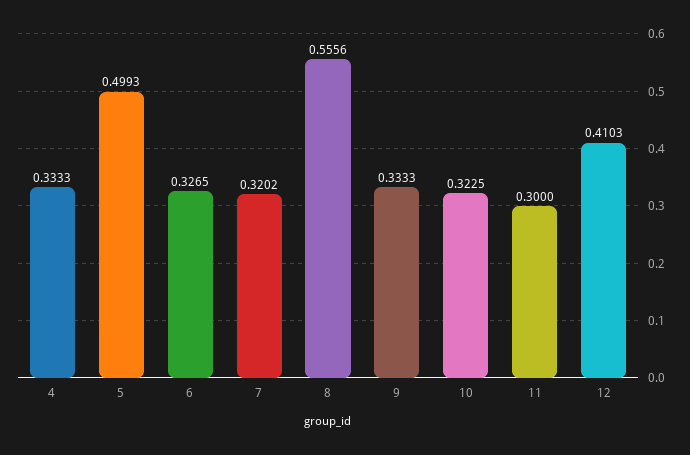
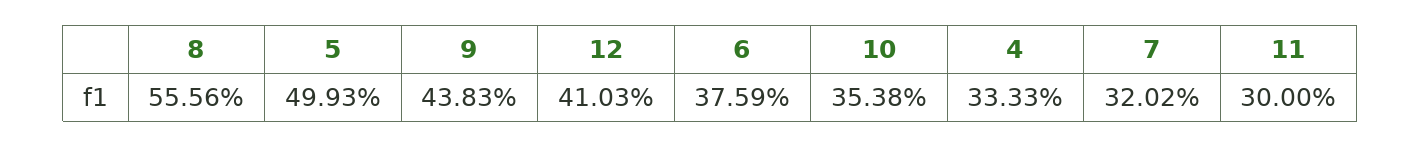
  {
    "4": 0.3333,
    "5": 0.4993,
-   "6": 0.3265,
+   "6": 0.3759,
    "7": 0.3202,
    "8": 0.5556,
-   "9": 0.3333,
+   "9": 0.4383,
-   "10": 0.3225,
+   "10": 0.3538,
    "11": 0.3,
    "12": 0.4103
  }

